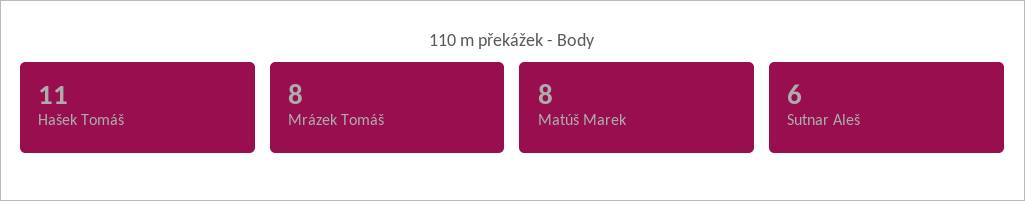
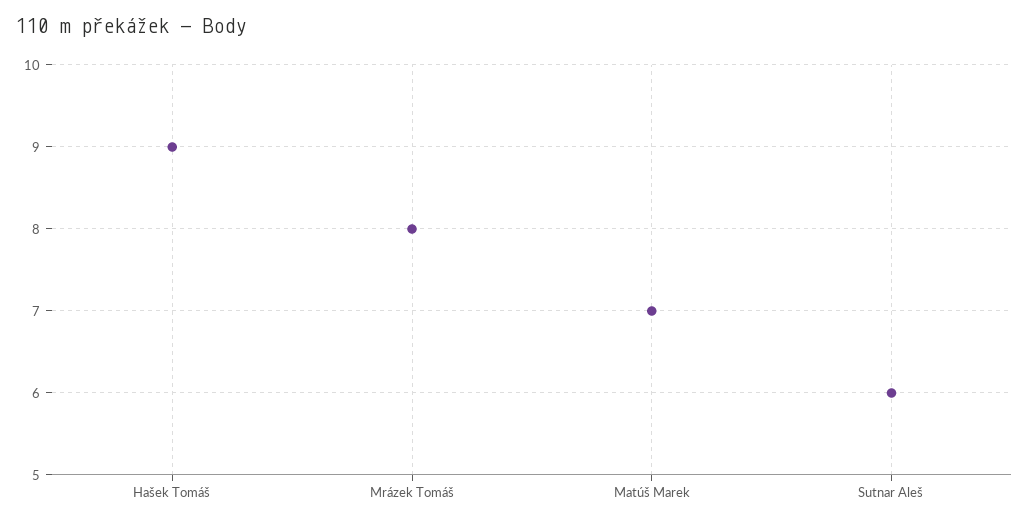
  {
-   "Hašek Tomáš": 11,
+   "Hašek Tomáš": 9,
    "Mrázek Tomáš": 8,
-   "Matúš Marek": 8,
+   "Matúš Marek": 7,
    "Sutnar Aleš": 6
  }

